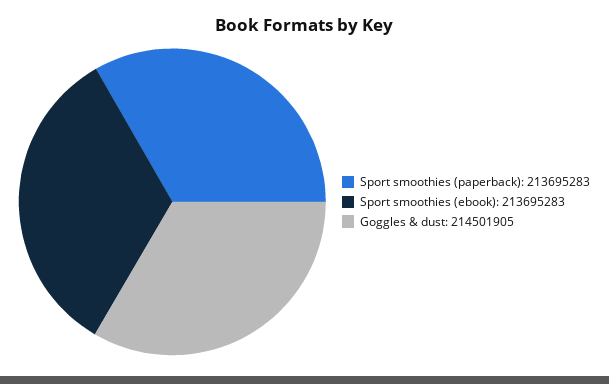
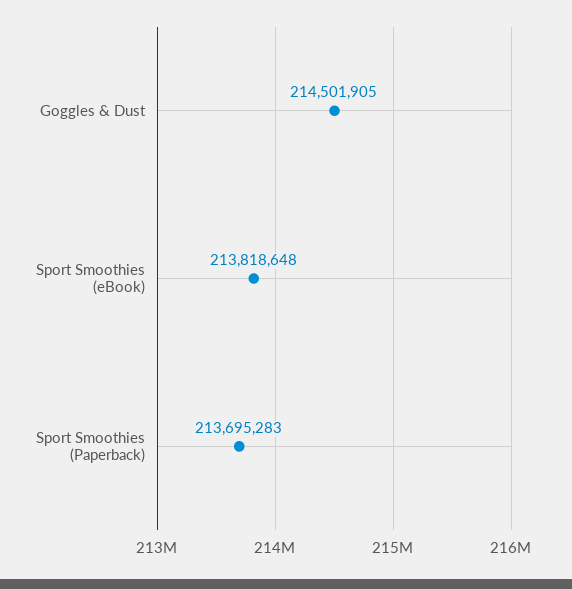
  {
    "Sport smoothies (paperback)": 213695283,
-   "Sport smoothies (ebook)": 213695283,
+   "Sport smoothies (ebook)": 213818648,
    "Goggles & dust": 214501905
  }

